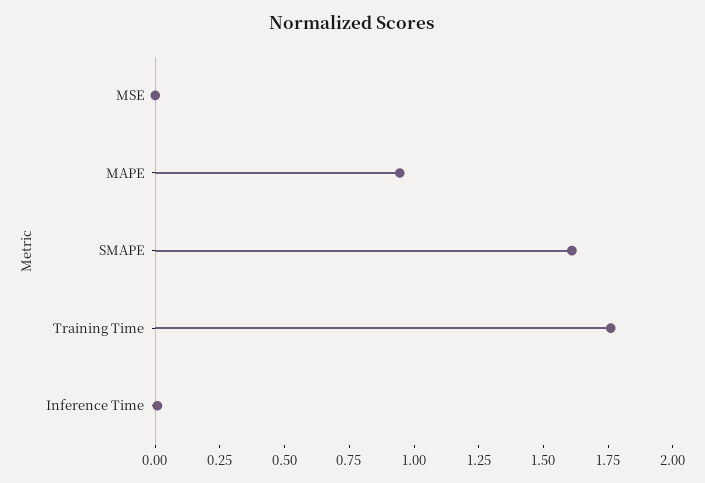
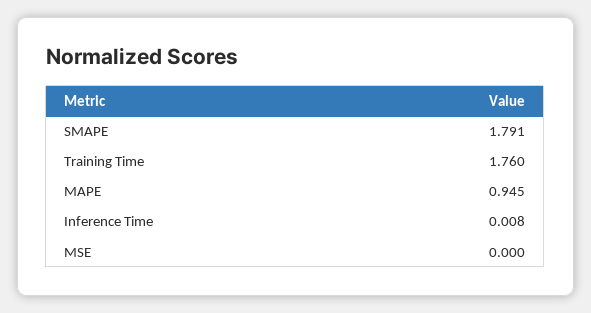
  {
    "MSE": 0,
    "MAPE": 0.945,
-   "SMAPE": 1.6,
+   "SMAPE": 1.791,
    "Training Time": 1.76,
    "Inference Time": 0.008
  }

